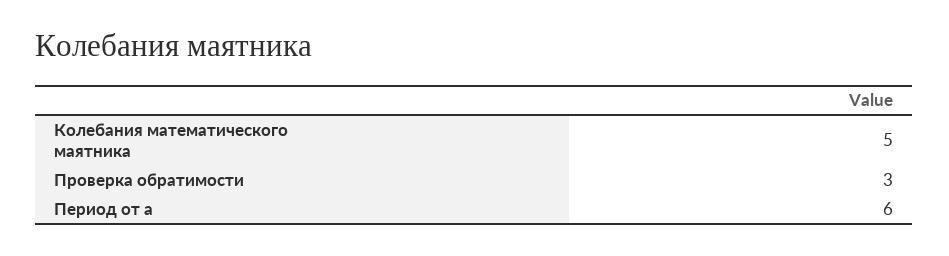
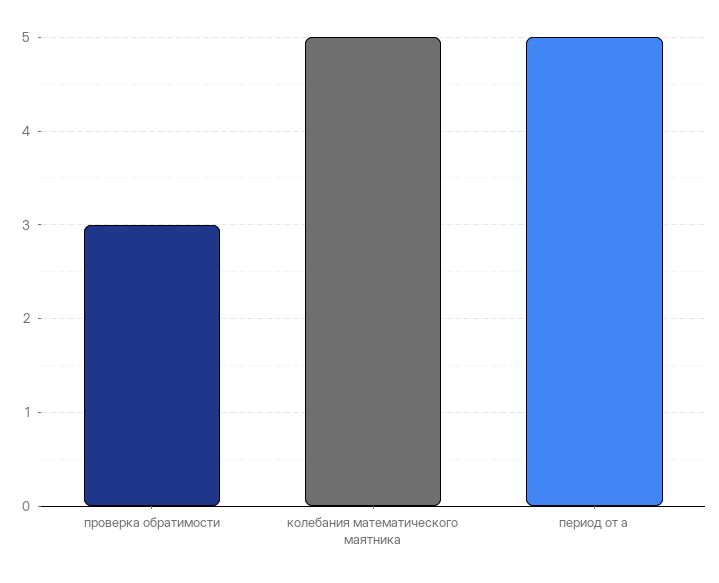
  {
    "Колебания математического маятника": 5,
    "Проверка обратимости": 3,
-   "Период от a": 6
+   "Период от a": 5
  }

